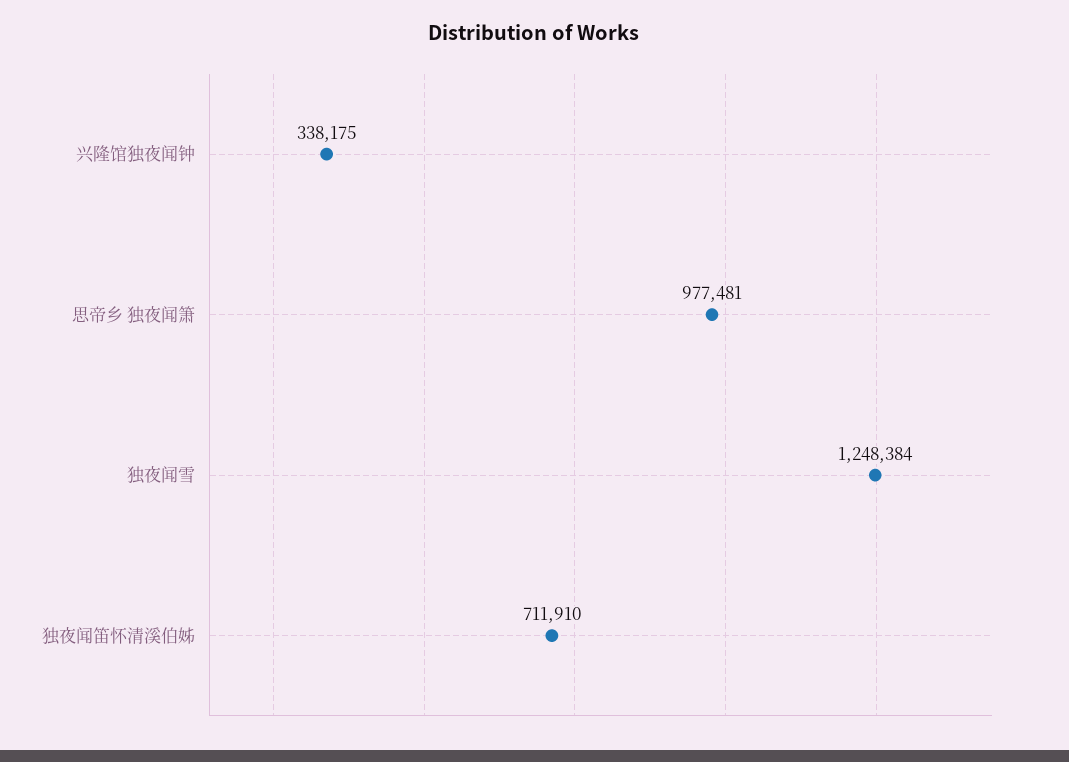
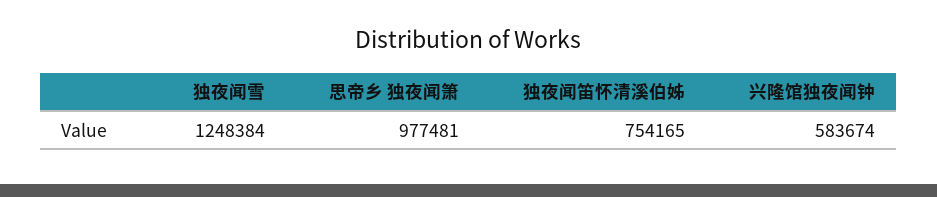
  {
-   "兴隆馆独夜闻钟": 338175,
+   "兴隆馆独夜闻钟": 583674,
    "思帝乡 独夜闻箫": 977481,
    "独夜闻雪": 1248384,
-   "独夜闻笛怀清溪伯姊": 711910
+   "独夜闻笛怀清溪伯姊": 754165
  }

